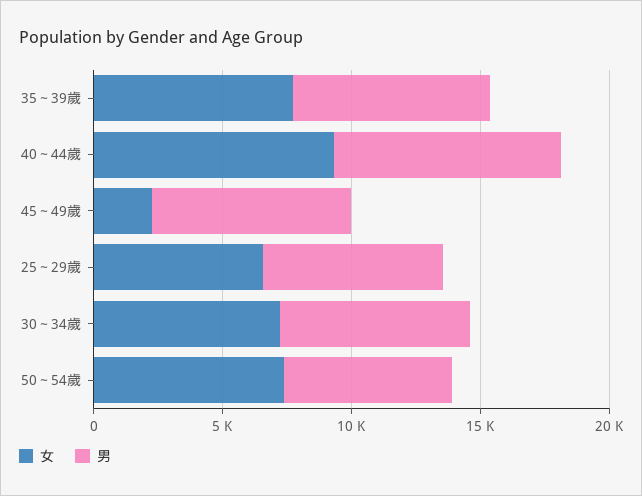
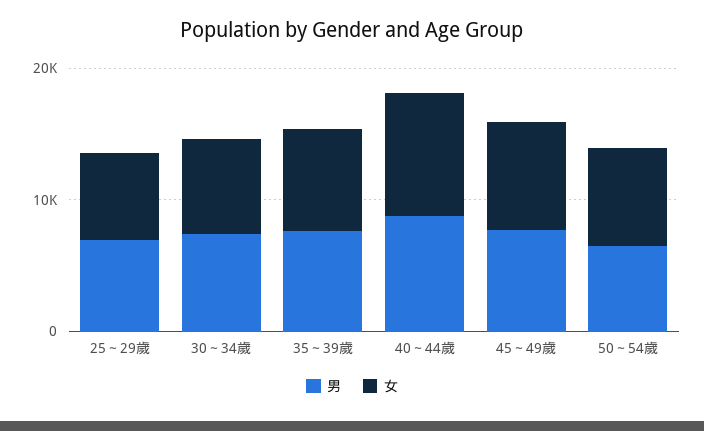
  {
    "女": {
      "35～39歲": 8000,
      "40～44歲": 9000,
-     "45～49歲": 2000,
+     "45～49歲": 8000,
      "25～29歲": 7000,
      "30～34歲": 7000,
      "50～54歲": 7000
    },
    "男": {
      "35～39歲": 8000,
      "40～44歲": 9000,
      "45～49歲": 8000,
      "25～29歲": 7000,
      "30～34歲": 7000,
      "50～54歲": 7000
    }
  }

